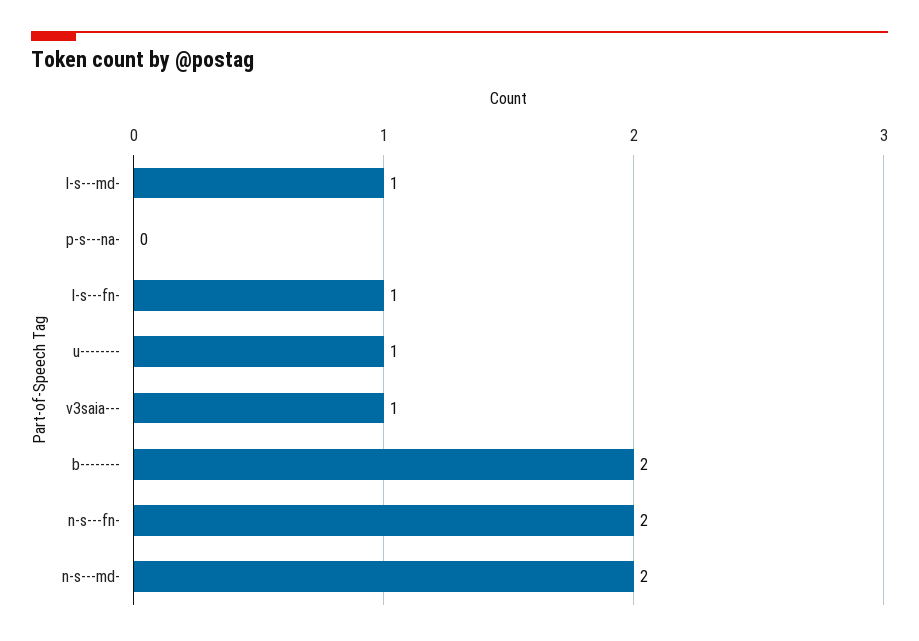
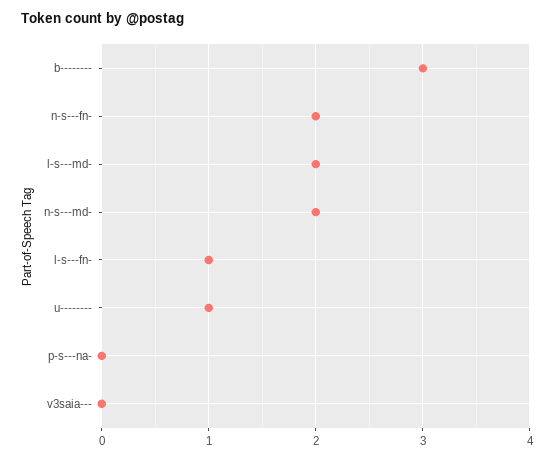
  {
-   "l-s---md-": 1,
+   "l-s---md-": 2,
    "p-s---na-": 0,
    "l-s---fn-": 1,
    "u--------": 1,
-   "v3saia---": 1,
+   "v3saia---": 0,
-   "b--------": 2,
+   "b--------": 3,
    "n-s---fn-": 2,
    "n-s---md-": 2
  }

